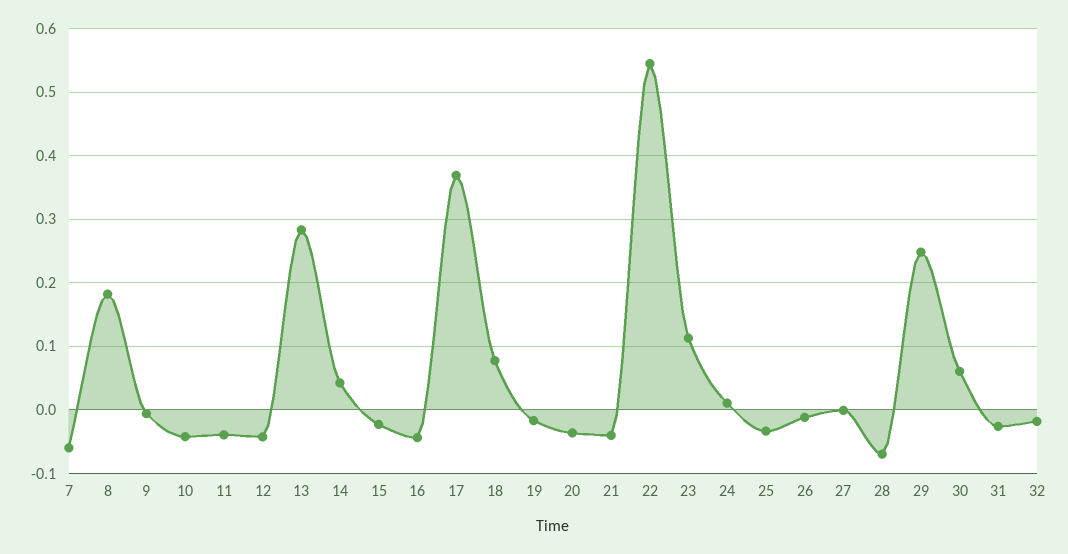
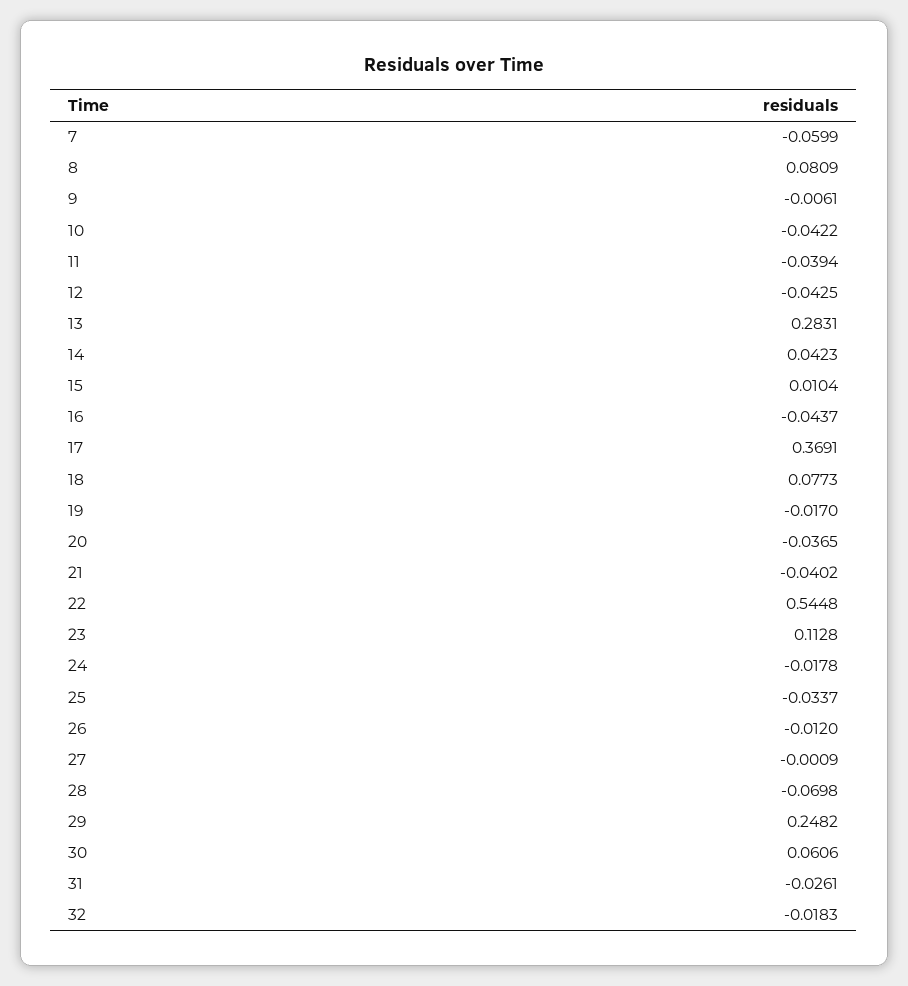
  {
    "7": -0.0599,
-   "8": 0.18,
+   "8": 0.0809,
    "9": -0.0061,
    "10": -0.0422,
    "11": -0.0394,
    "12": -0.0425,
    "13": 0.2831,
    "14": 0.0423,
-   "15": -0.02,
+   "15": 0.0104,
    "16": -0.0437,
    "17": 0.3691,
    "18": 0.0773,
    "19": -0.017,
    "20": -0.0365,
    "21": -0.0402,
    "22": 0.5448,
    "23": 0.1128,
-   "24": 0.01,
+   "24": -0.0178,
    "25": -0.0337,
    "26": -0.012,
    "27": -0.0009,
    "28": -0.0698,
    "29": 0.2482,
    "30": 0.0606,
    "31": -0.0261,
    "32": -0.0183
  }

